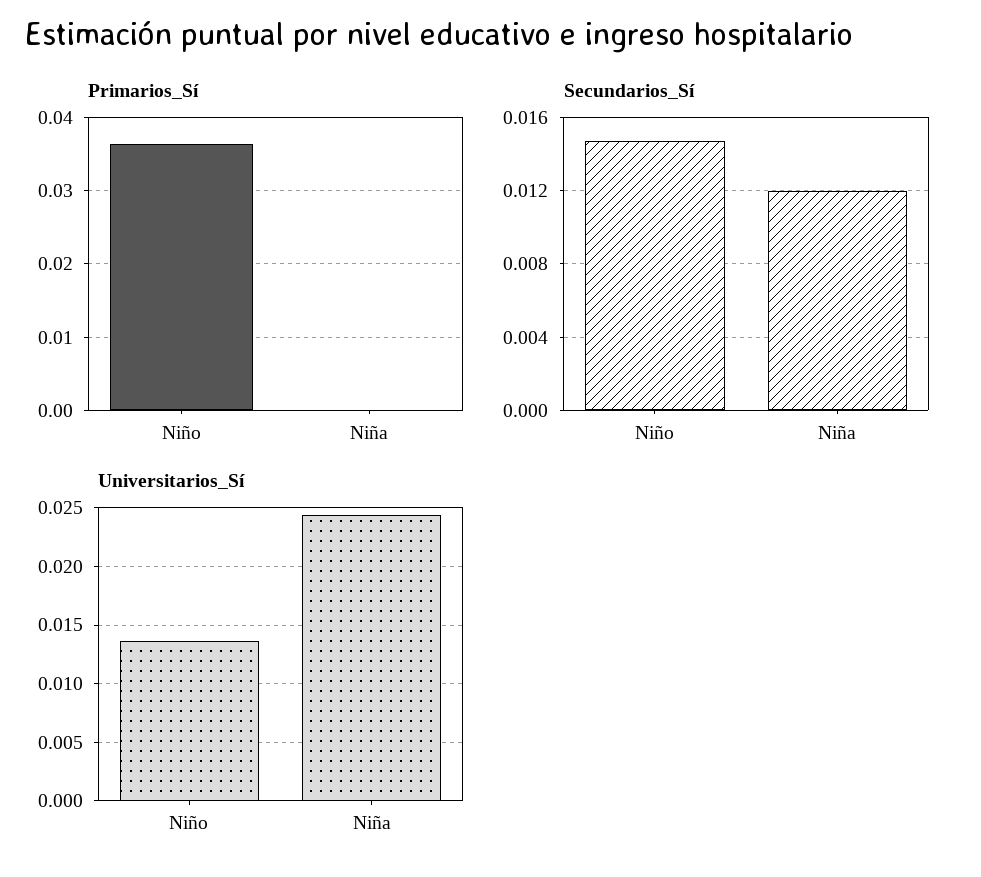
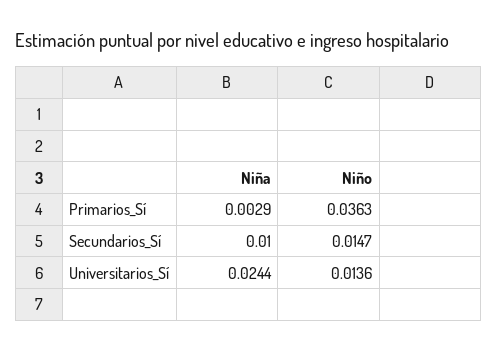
  {
    "Primarios_Sí": {
      "Niño": 0.0363,
-     "Niña": 0
+     "Niña": 0.0029
    },
    "Secundarios_Sí": {
      "Niño": 0.0147,
-     "Niña": 0.012
+     "Niña": 0.01
    },
    "Universitarios_Sí": {
      "Niño": 0.0136,
      "Niña": 0.0244
    }
  }

